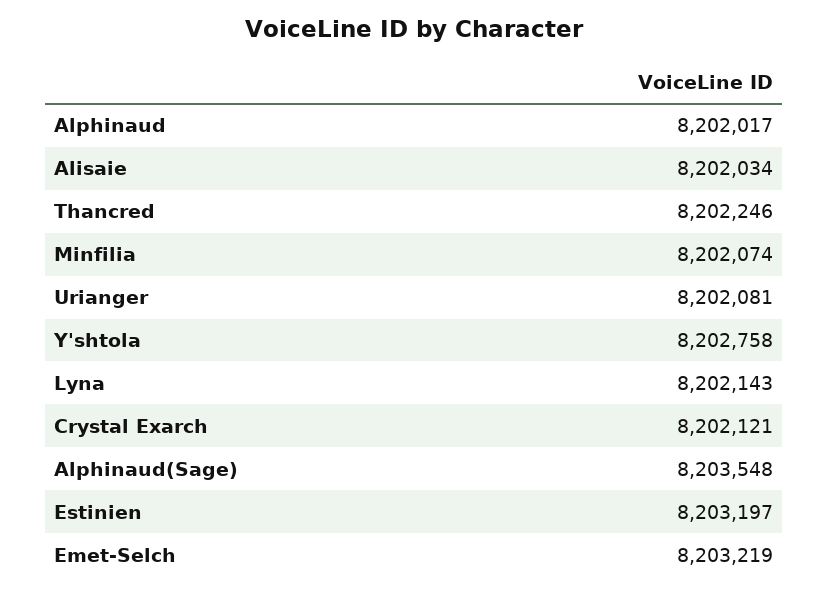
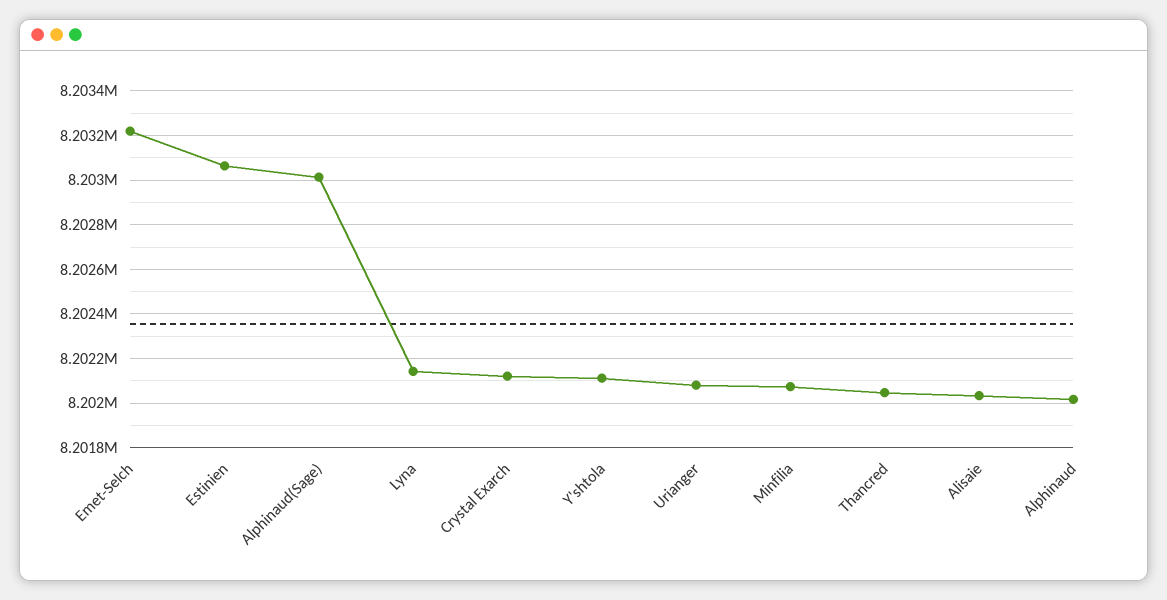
  {
    "Alphinaud": 8202017,
    "Alisaie": 8202034,
-   "Thancred": 8202246,
+   "Thancred": 8202050,
    "Minfilia": 8202074,
    "Urianger": 8202081,
-   "Y'shtola": 8202758,
+   "Y'shtola": 8202100,
    "Lyna": 8202143,
    "Crystal Exarch": 8202121,
-   "Alphinaud(Sage)": 8203548,
+   "Alphinaud(Sage)": 8203000,
-   "Estinien": 8203197,
+   "Estinien": 8203050,
    "Emet-Selch": 8203219
  }

